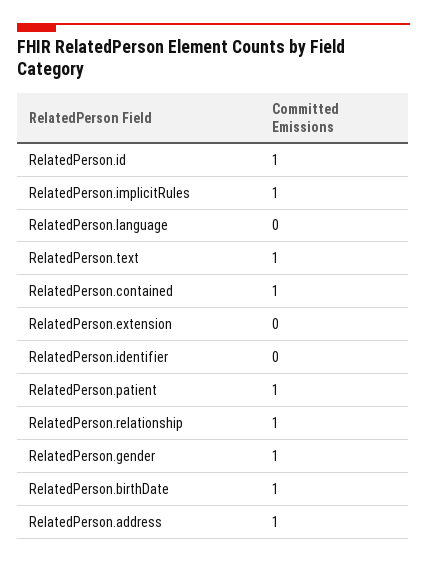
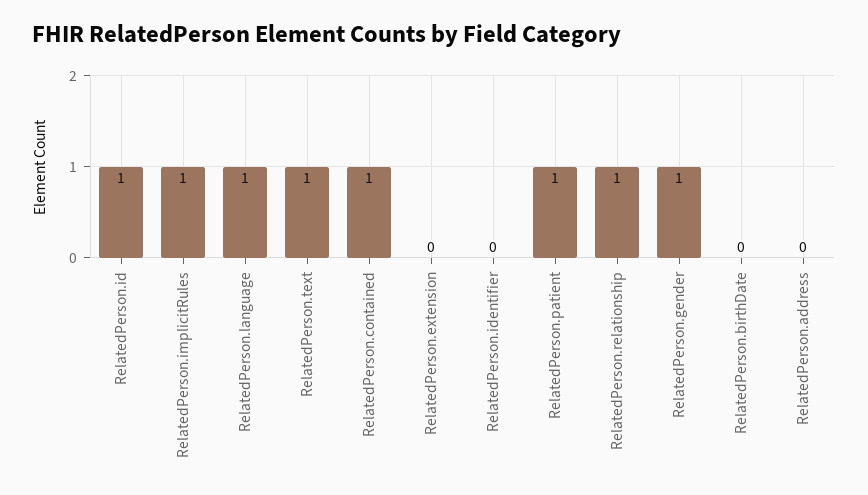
  {
    "RelatedPerson.id": 1,
    "RelatedPerson.implicitRules": 1,
-   "RelatedPerson.language": 0,
+   "RelatedPerson.language": 1,
    "RelatedPerson.text": 1,
    "RelatedPerson.contained": 1,
    "RelatedPerson.extension": 0,
    "RelatedPerson.identifier": 0,
    "RelatedPerson.patient": 1,
    "RelatedPerson.relationship": 1,
    "RelatedPerson.gender": 1,
-   "RelatedPerson.birthDate": 1,
+   "RelatedPerson.birthDate": 0,
-   "RelatedPerson.address": 1
+   "RelatedPerson.address": 0
  }

